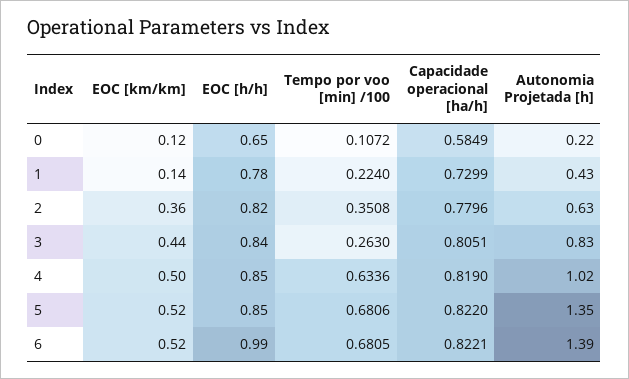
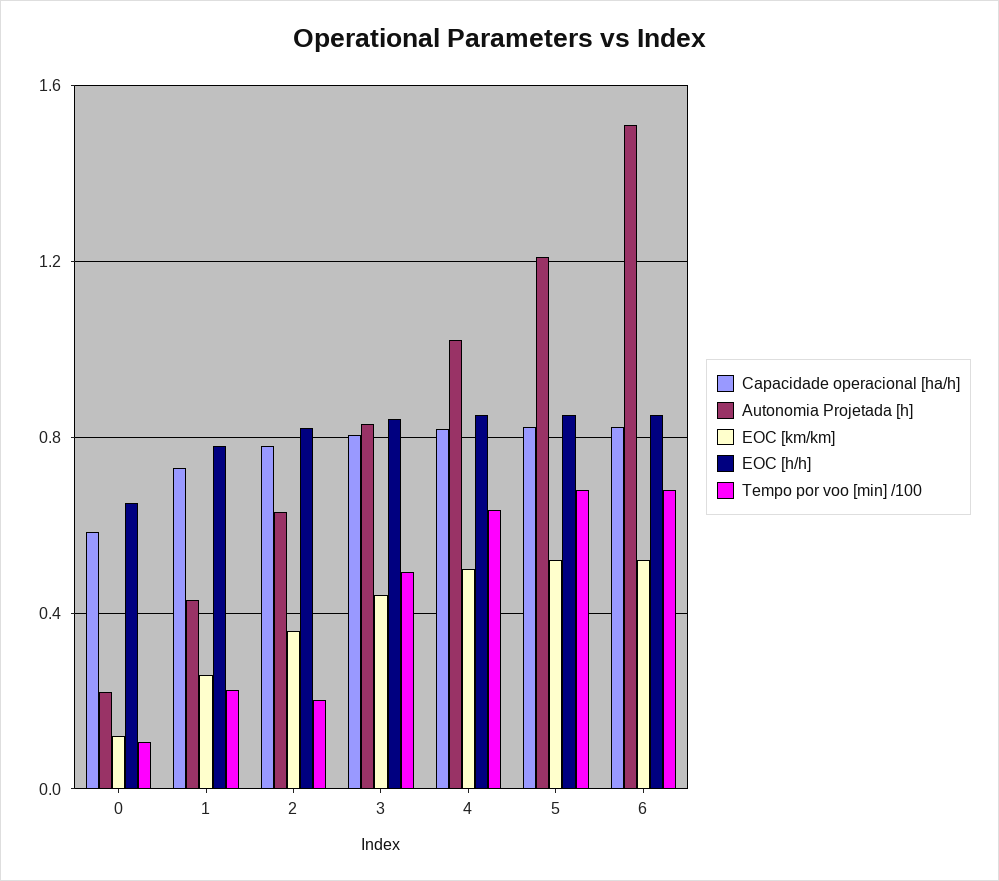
  {
    "EOC [km/km]": {
      "0": 0.12,
-     "1": 0.14,
+     "1": 0.25,
      "2": 0.36,
      "3": 0.44,
      "4": 0.5,
      "5": 0.52,
      "6": 0.52
    },
    "EOC [h/h]": {
      "0": 0.65,
      "1": 0.78,
      "2": 0.82,
      "3": 0.84,
      "4": 0.85,
      "5": 0.85,
-     "6": 0.99
+     "6": 0.85
    },
    "Tempo por voo [min] /100": {
      "0": 0.1072,
      "1": 0.224,
-     "2": 0.3508,
+     "2": 0.2,
-     "3": 0.263,
+     "3": 0.5,
      "4": 0.6336,
      "5": 0.6806,
      "6": 0.6805
    },
    "Capacidade operacional [ha/h]": {
      "0": 0.5849,
      "1": 0.7299,
      "2": 0.7796,
      "3": 0.8051,
      "4": 0.819,
      "5": 0.822,
      "6": 0.8221
    },
    "Autonomia Projetada [h]": {
      "0": 0.22,
      "1": 0.43,
      "2": 0.63,
      "3": 0.83,
      "4": 1.02,
-     "5": 1.35,
+     "5": 1.2,
-     "6": 1.39
+     "6": 1.5
    }
  }

